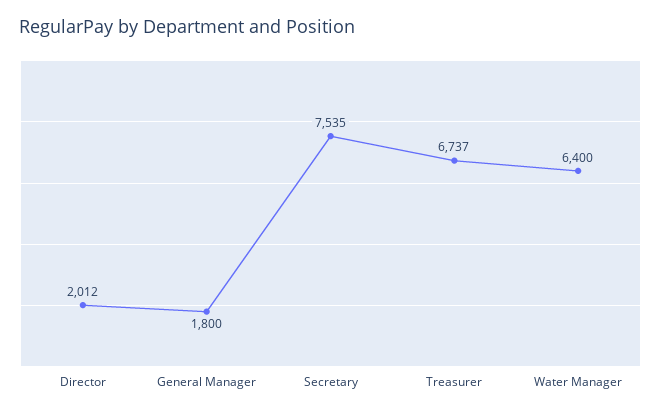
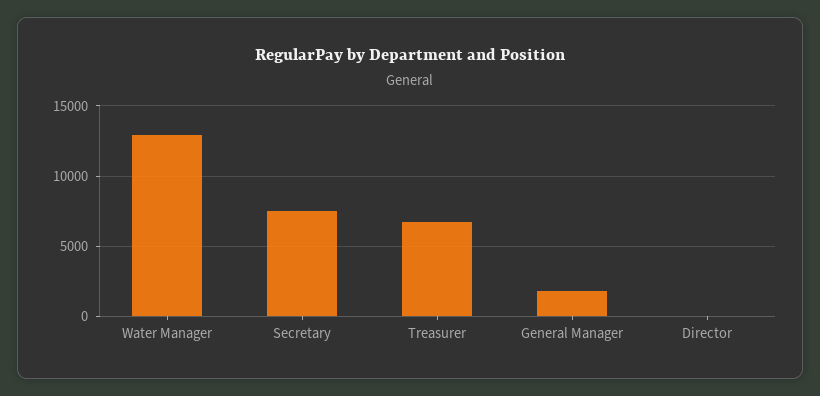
  {
-   "Director": 2012,
+   "Director": 0,
    "General Manager": 1800,
    "Secretary": 7535,
    "Treasurer": 6737,
-   "Water Manager": 6400
+   "Water Manager": 13000
  }

